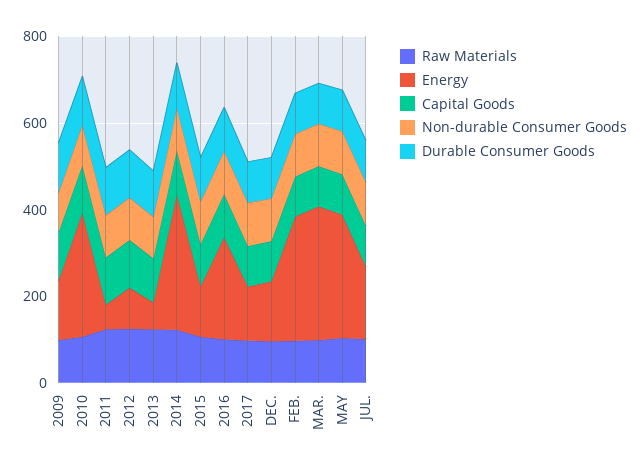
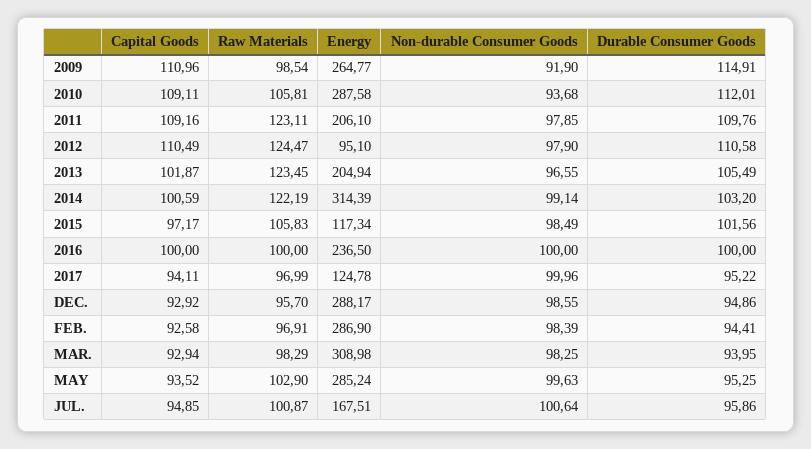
  {
    "Raw Materials": {
      "2009": 98.54,
      "2010": 105.81,
      "2011": 123.11,
      "2012": 124.47,
      "2013": 123.45,
      "2014": 122.19,
      "2015": 105.83,
      "2016": 100,
      "2017": 96.99,
      "DEC.": 95.7,
      "FEB.": 96.91,
      "MAR.": 98.29,
      "MAY": 102.9,
      "JUL.": 100.87
    },
    "Energy": {
-     "2009": 150,
+     "2009": 264.77,
      "2010": 287.58,
-     "2011": 50,
+     "2011": 206.1,
      "2012": 95.1,
-     "2013": 50,
+     "2013": 204.94,
      "2014": 314.39,
      "2015": 117.34,
      "2016": 236.5,
      "2017": 124.78,
-     "DEC.": 150,
+     "DEC.": 288.17,
      "FEB.": 286.9,
      "MAR.": 308.98,
      "MAY": 285.24,
      "JUL.": 167.51
    },
    "Capital Goods": {
      "2009": 110.96,
      "2010": 109.11,
      "2011": 109.16,
      "2012": 110.49,
      "2013": 101.87,
      "2014": 100.59,
      "2015": 97.17,
      "2016": 100,
      "2017": 94.11,
      "DEC.": 92.92,
      "FEB.": 92.58,
      "MAR.": 92.94,
      "MAY": 93.52,
      "JUL.": 94.85
    },
    "Non-durable Consumer Goods": {
      "2009": 91.9,
      "2010": 93.68,
      "2011": 97.85,
      "2012": 97.9,
      "2013": 96.55,
      "2014": 99.14,
      "2015": 98.49,
      "2016": 100,
      "2017": 99.96,
      "DEC.": 98.55,
      "FEB.": 98.39,
      "MAR.": 98.25,
      "MAY": 99.63,
      "JUL.": 100.64
    },
    "Durable Consumer Goods": {
      "2009": 114.91,
      "2010": 112.01,
      "2011": 109.76,
      "2012": 110.58,
      "2013": 105.49,
      "2014": 103.2,
      "2015": 101.56,
      "2016": 100,
      "2017": 95.22,
      "DEC.": 94.86,
      "FEB.": 94.41,
      "MAR.": 93.95,
      "MAY": 95.25,
      "JUL.": 95.86
    }
  }

